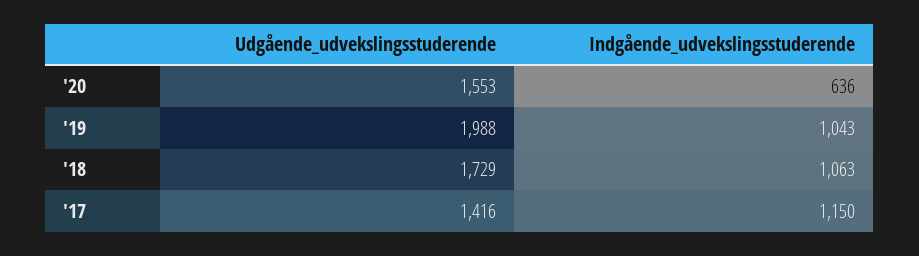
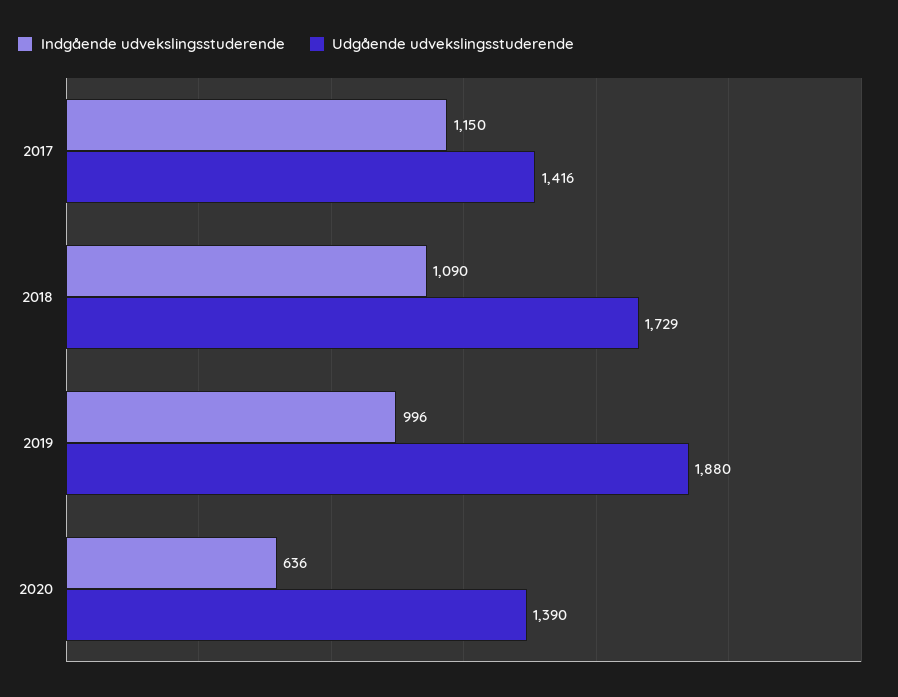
  {
    "Udgående_udvekslingsstuderende": {
-     "'20": 1553,
+     "'20": 1390,
-     "'19": 1988,
+     "'19": 1880,
      "'18": 1729,
      "'17": 1416
    },
    "Indgående_udvekslingsstuderende": {
      "'20": 636,
-     "'19": 1043,
+     "'19": 996,
-     "'18": 1063,
+     "'18": 1090,
      "'17": 1150
    }
  }

